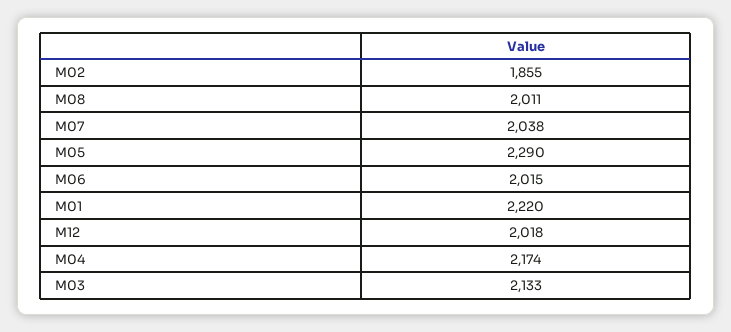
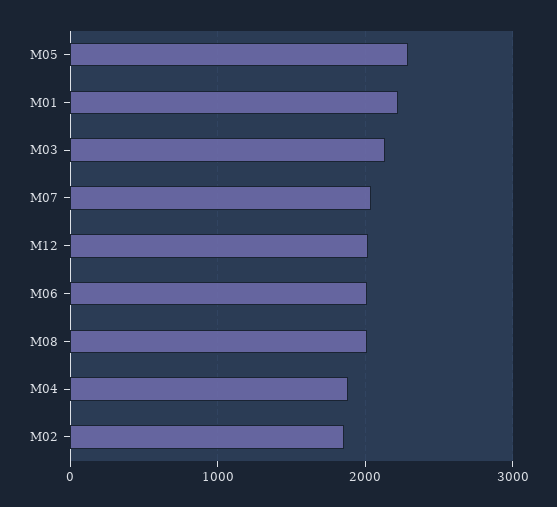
  {
    "M02": 1855,
    "M08": 2011,
    "M07": 2038,
    "M05": 2290,
    "M06": 2015,
    "M01": 2220,
    "M12": 2018,
-   "M04": 2174,
+   "M04": 1900,
    "M03": 2133
  }

